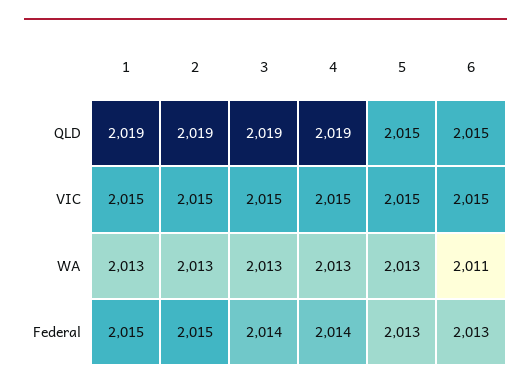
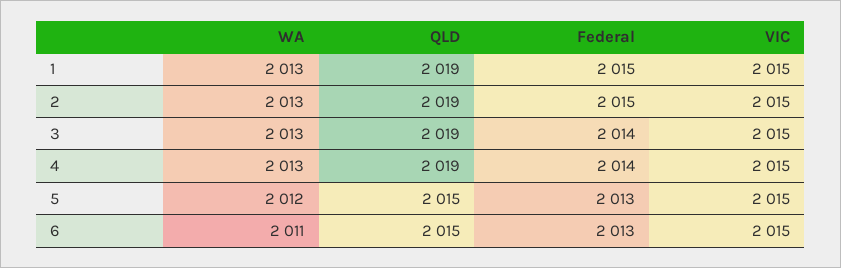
  {
    "1": {
      "QLD": 2019,
      "VIC": 2015,
      "WA": 2013,
      "Federal": 2015
    },
    "2": {
      "QLD": 2019,
      "VIC": 2015,
      "WA": 2013,
      "Federal": 2015
    },
    "3": {
      "QLD": 2019,
      "VIC": 2015,
      "WA": 2013,
      "Federal": 2014
    },
    "4": {
      "QLD": 2019,
      "VIC": 2015,
      "WA": 2013,
      "Federal": 2014
    },
    "5": {
      "QLD": 2015,
      "VIC": 2015,
-     "WA": 2013,
+     "WA": 2012,
      "Federal": 2013
    },
    "6": {
      "QLD": 2015,
      "VIC": 2015,
      "WA": 2011,
      "Federal": 2013
    }
  }

